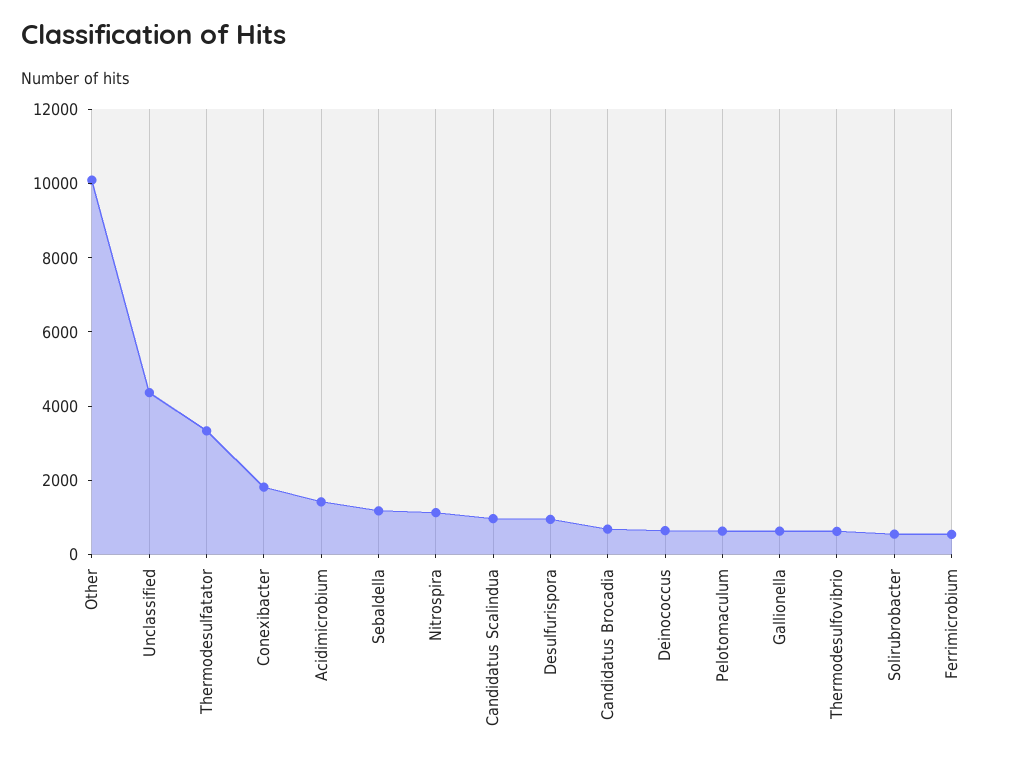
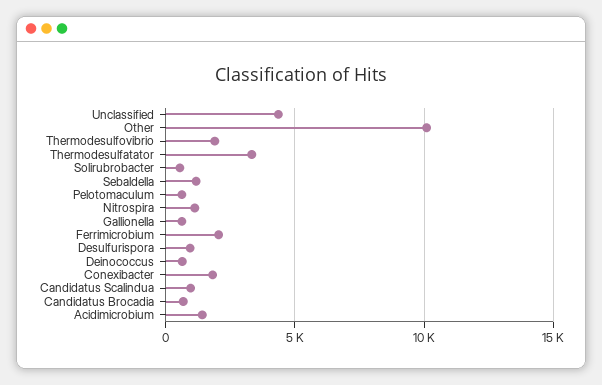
  {
    "Other": 10000,
    "Unclassified": 4500,
    "Thermodesulfatator": 3500,
    "Conexibacter": 2000,
    "Acidimicrobium": 1500,
    "Sebaldella": 1000,
    "Nitrospira": 1000,
    "Candidatus Scalindua": 1000,
    "Desulfurispora": 1000,
    "Candidatus Brocadia": 500,
    "Deinococcus": 500,
    "Pelotomaculum": 500,
    "Gallionella": 500,
-   "Thermodesulfovibrio": 500,
+   "Thermodesulfovibrio": 2000,
    "Solirubrobacter": 500,
-   "Ferrimicrobium": 500
+   "Ferrimicrobium": 2000
  }

